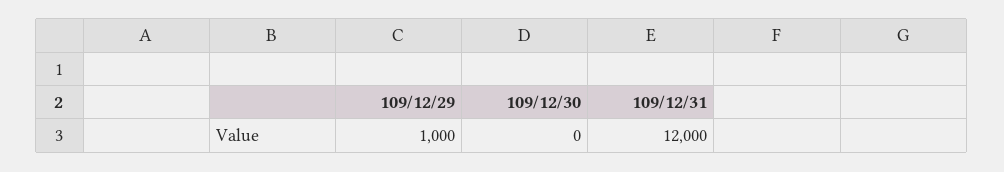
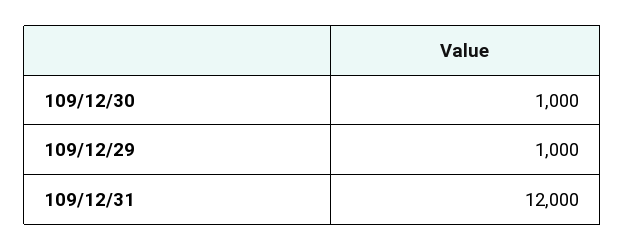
  {
    "109/12/29": 1000,
-   "109/12/30": 0,
+   "109/12/30": 1000,
    "109/12/31": 12000
  }

